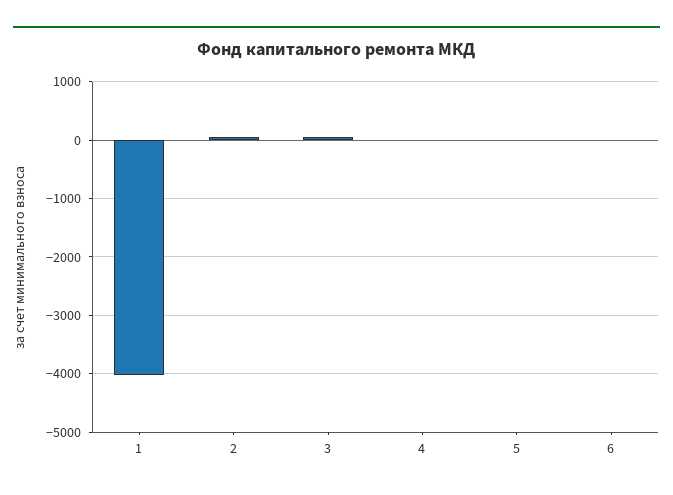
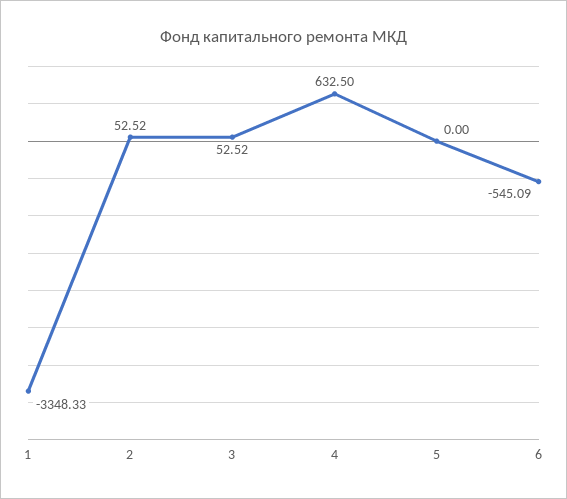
  {
-   "1": -4000,
+   "1": -3348.33,
    "2": 52.52,
    "3": 52.52,
-   "4": 0,
+   "4": 632.5,
    "5": 0,
-   "6": 0
+   "6": -545.09
  }

